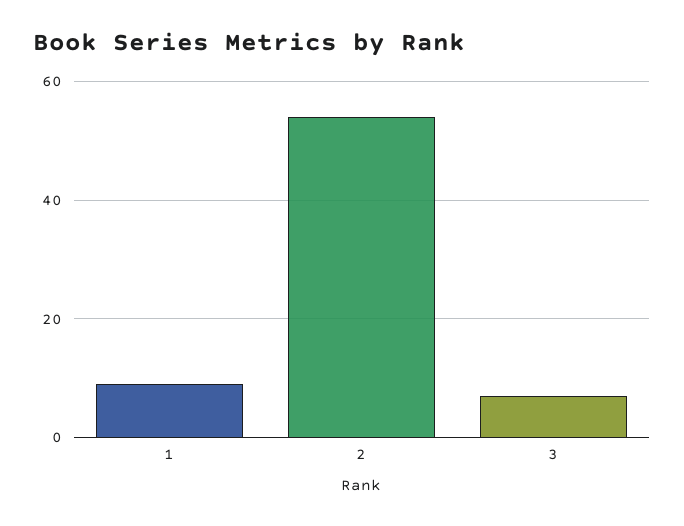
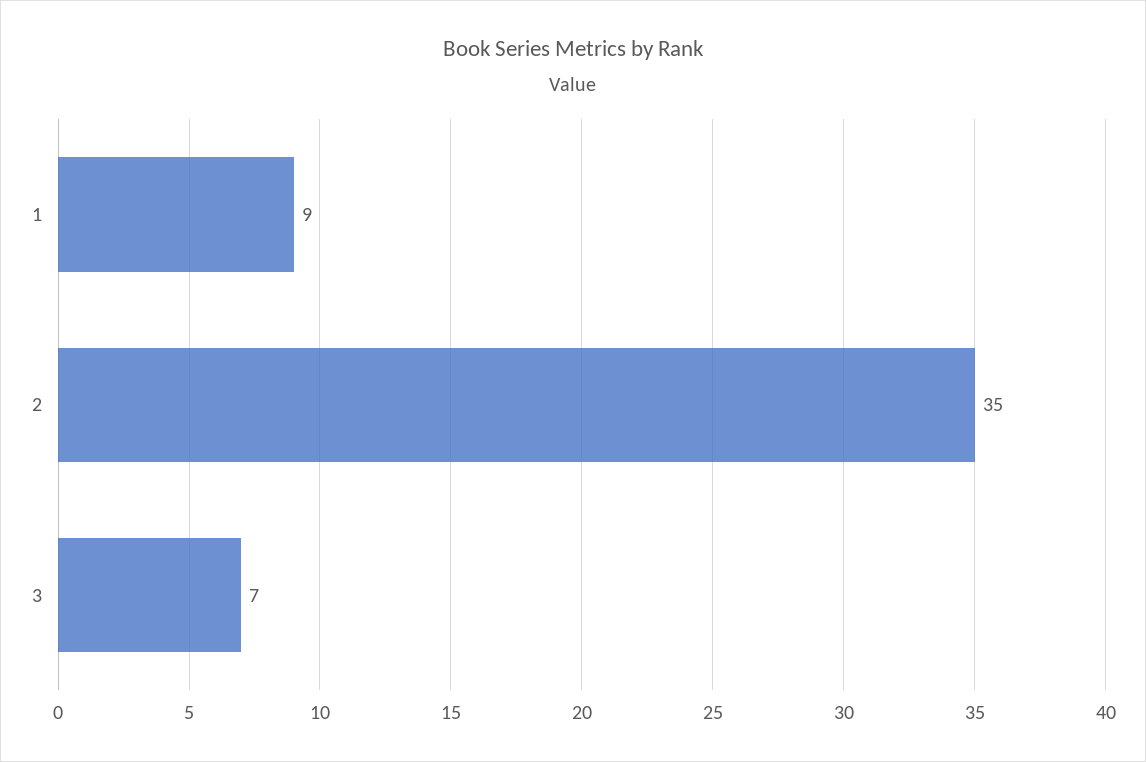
  {
    "1": 9,
-   "2": 55,
+   "2": 35,
    "3": 7
  }

